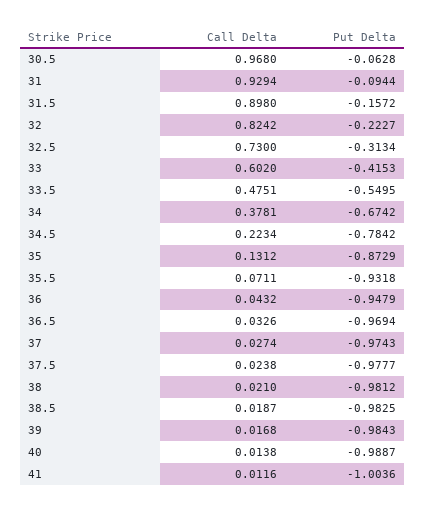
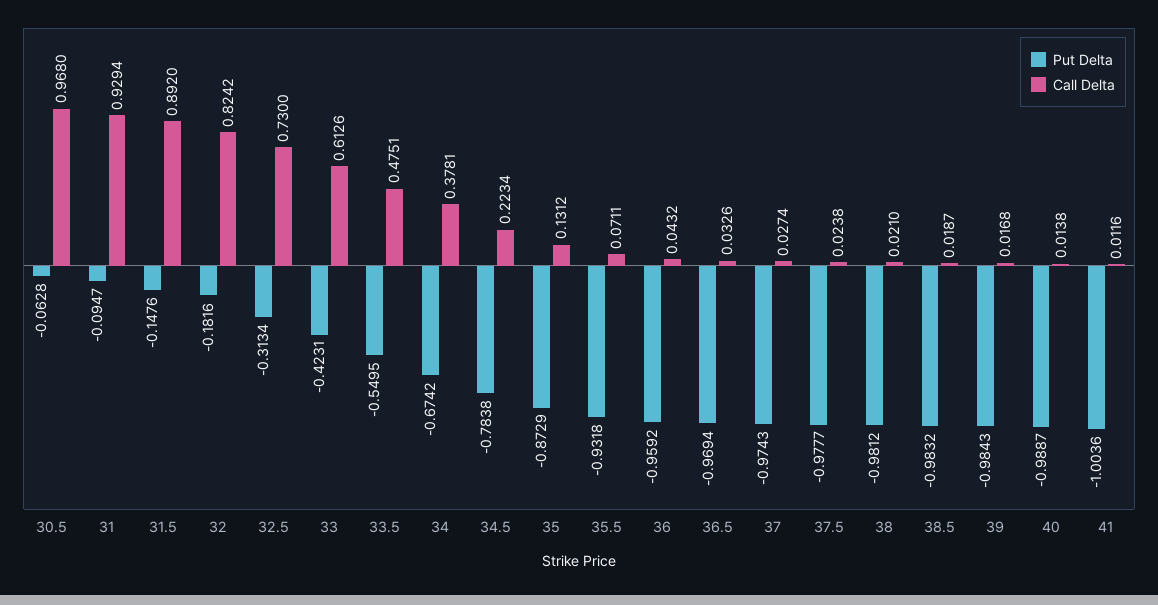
  {
    "Call Delta": {
      "30.5": 0.968,
      "31": 0.9294,
-     "31.5": 0.898,
+     "31.5": 0.892,
      "32": 0.8242,
      "32.5": 0.73,
-     "33": 0.602,
+     "33": 0.6126,
      "33.5": 0.4751,
      "34": 0.3781,
      "34.5": 0.2234,
      "35": 0.1312,
      "35.5": 0.0711,
      "36": 0.0432,
      "36.5": 0.0326,
      "37": 0.0274,
      "37.5": 0.0238,
      "38": 0.021,
      "38.5": 0.0187,
      "39": 0.0168,
      "40": 0.0138,
      "41": 0.0116
    },
    "Put Delta": {
      "30.5": -0.0628,
-     "31": -0.0944,
+     "31": -0.0947,
-     "31.5": -0.1572,
+     "31.5": -0.1476,
-     "32": -0.2227,
+     "32": -0.1816,
      "32.5": -0.3134,
-     "33": -0.4153,
+     "33": -0.4231,
      "33.5": -0.5495,
      "34": -0.6742,
-     "34.5": -0.7842,
+     "34.5": -0.7838,
      "35": -0.8729,
      "35.5": -0.9318,
-     "36": -0.9479,
+     "36": -0.9592,
      "36.5": -0.9694,
      "37": -0.9743,
      "37.5": -0.9777,
      "38": -0.9812,
-     "38.5": -0.9825,
+     "38.5": -0.9832,
      "39": -0.9843,
      "40": -0.9887,
      "41": -1.0036
    }
  }

